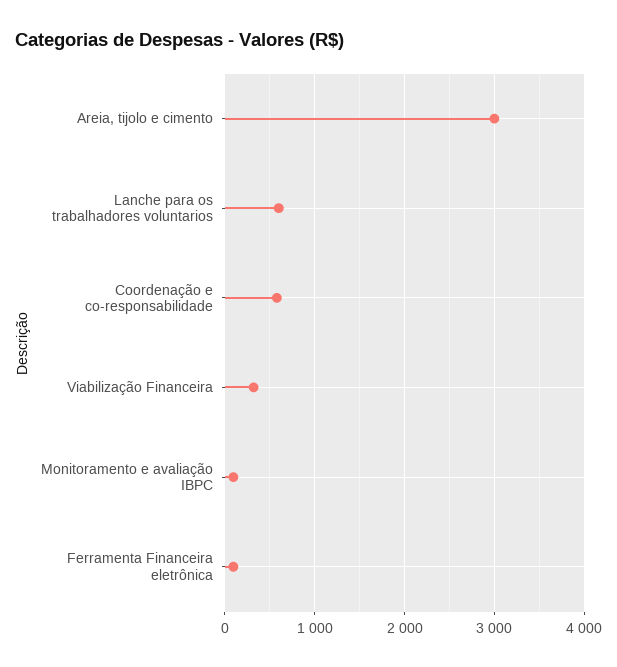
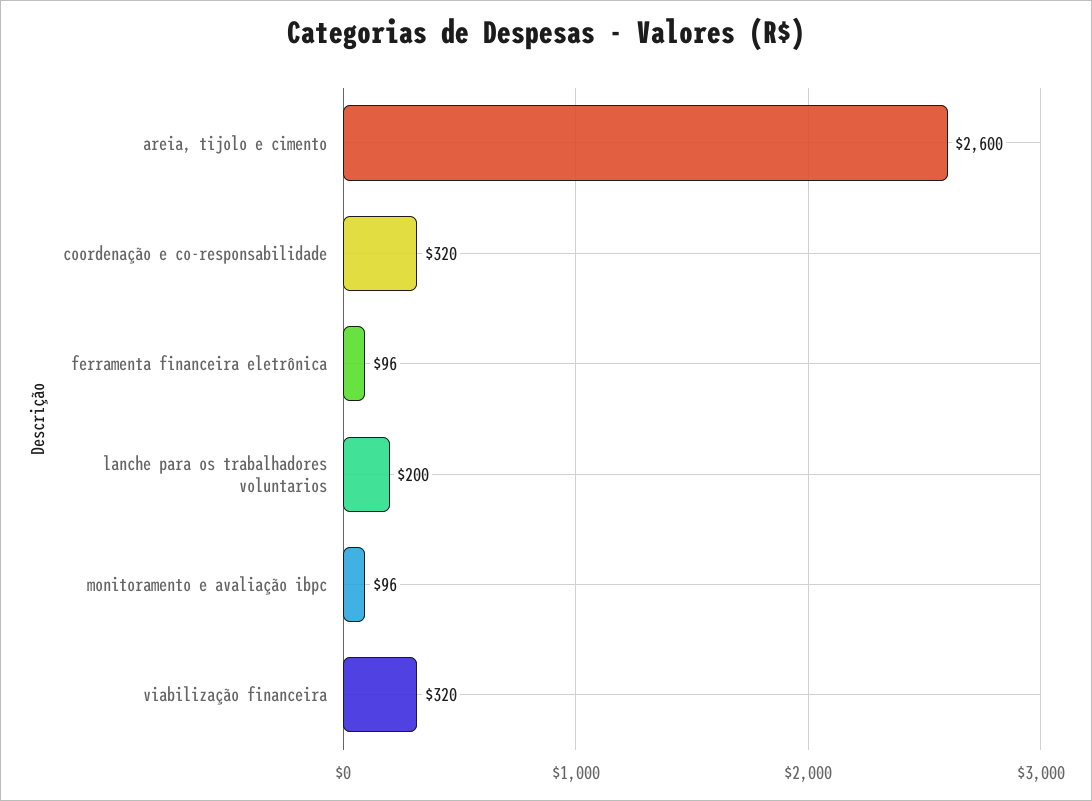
  {
-   "Areia, tijolo e cimento": 3000,
+   "Areia, tijolo e cimento": 2600,
-   "Lanche para os trabalhadores voluntarios": 600,
+   "Lanche para os trabalhadores voluntarios": 200,
-   "Coordenação e co-responsabilidade": 600,
+   "Coordenação e co-responsabilidade": 320,
    "Viabilização Financeira": 320,
    "Monitoramento e avaliação IBPC": 96,
    "Ferramenta Financeira eletrônica": 96
  }

